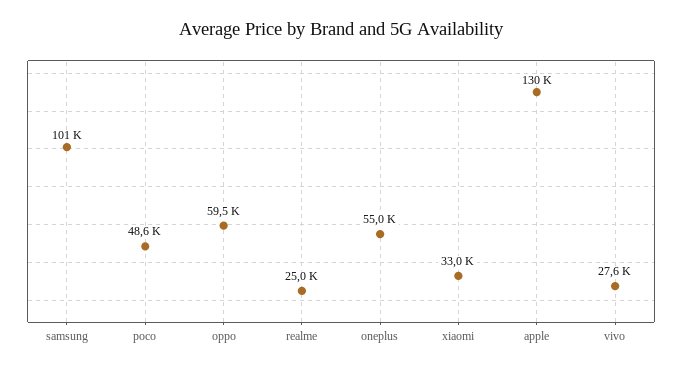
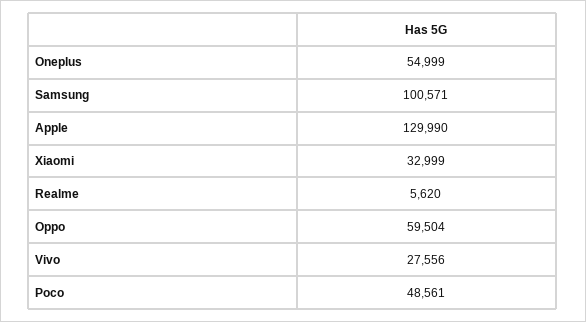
  {
    "samsung": 100571,
    "poco": 48561,
    "oppo": 59504,
-   "realme": 25000,
+   "realme": 5620,
    "oneplus": 54999,
    "xiaomi": 32999,
    "apple": 129990,
    "vivo": 27556
  }

